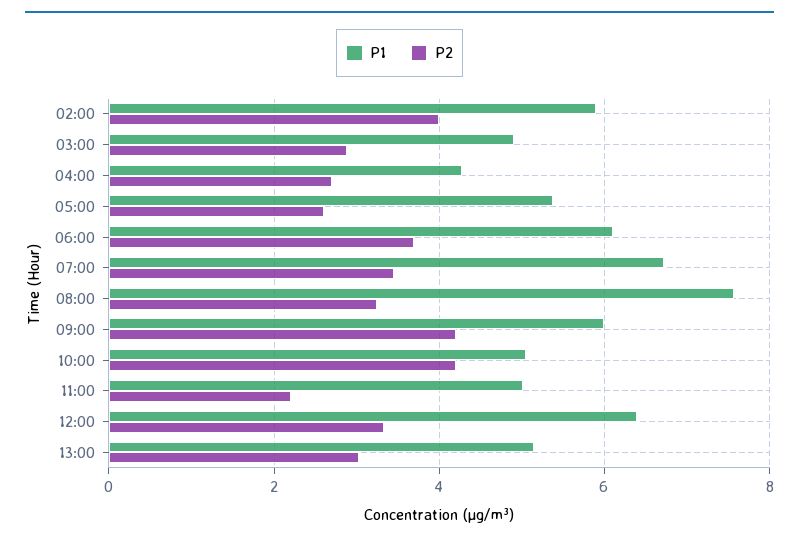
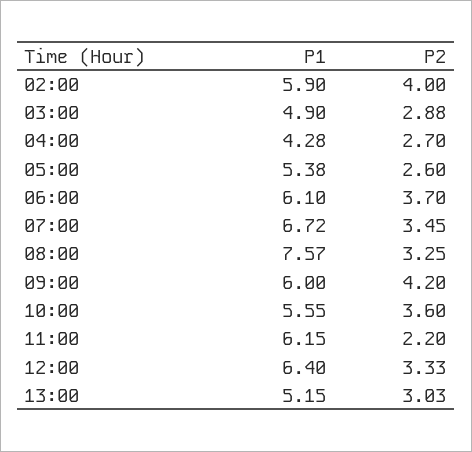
  {
    "P1": {
      "02:00": 5.9,
      "03:00": 4.9,
      "04:00": 4.28,
      "05:00": 5.38,
      "06:00": 6.1,
      "07:00": 6.72,
      "08:00": 7.57,
      "09:00": 6,
-     "10:00": 5,
+     "10:00": 5.55,
-     "11:00": 5,
+     "11:00": 6.15,
      "12:00": 6.4,
      "13:00": 5.15
    },
    "P2": {
      "02:00": 4,
      "03:00": 2.88,
      "04:00": 2.7,
      "05:00": 2.6,
      "06:00": 3.7,
      "07:00": 3.45,
      "08:00": 3.25,
      "09:00": 4.2,
-     "10:00": 4.2,
+     "10:00": 3.6,
      "11:00": 2.2,
      "12:00": 3.33,
      "13:00": 3.03
    }
  }

